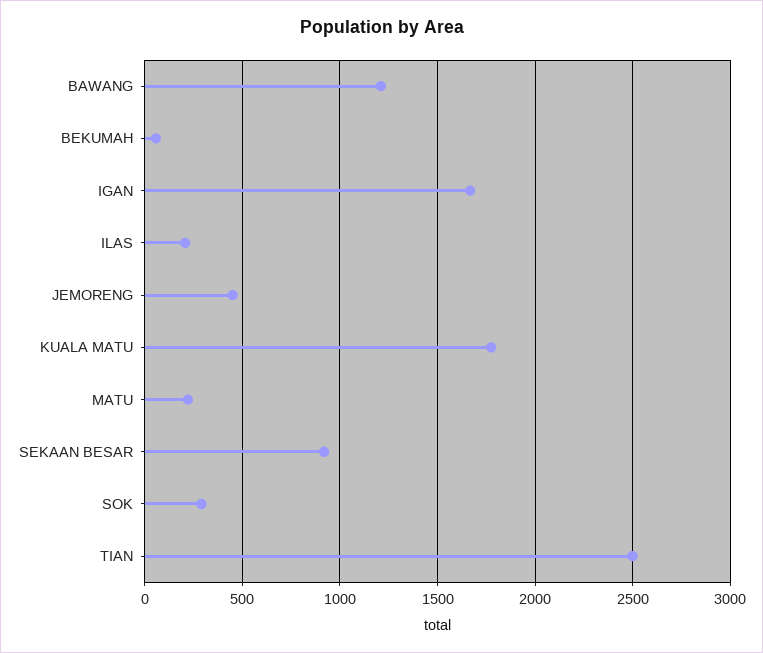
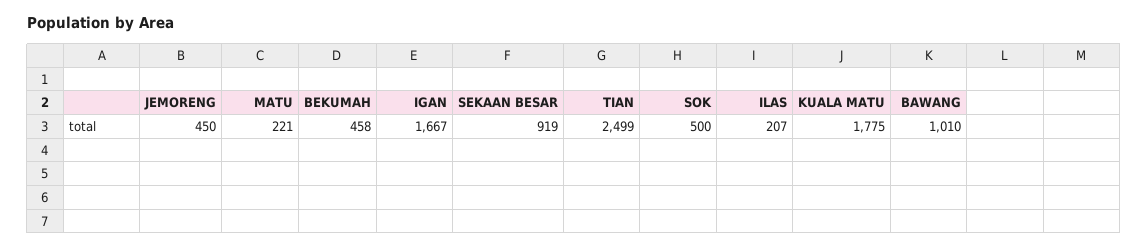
  {
-   "BAWANG": 1200,
+   "BAWANG": 1010,
-   "BEKUMAH": 50,
+   "BEKUMAH": 458,
    "IGAN": 1667,
    "ILAS": 207,
    "JEMORENG": 450,
    "KUALA MATU": 1775,
    "MATU": 221,
    "SEKAAN BESAR": 919,
-   "SOK": 300,
+   "SOK": 500,
    "TIAN": 2499
  }

